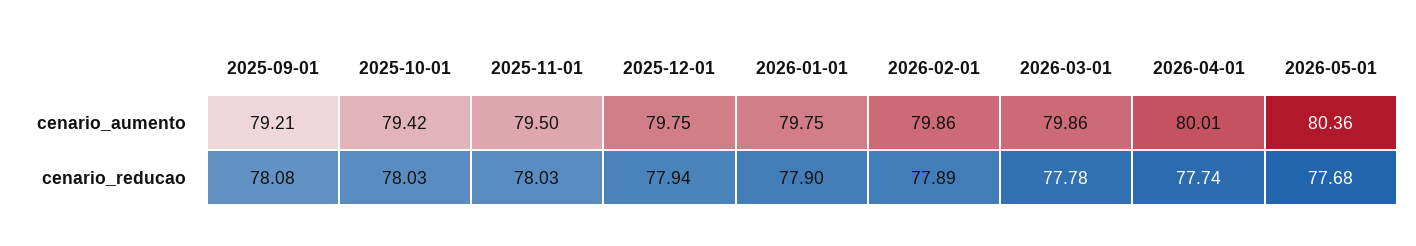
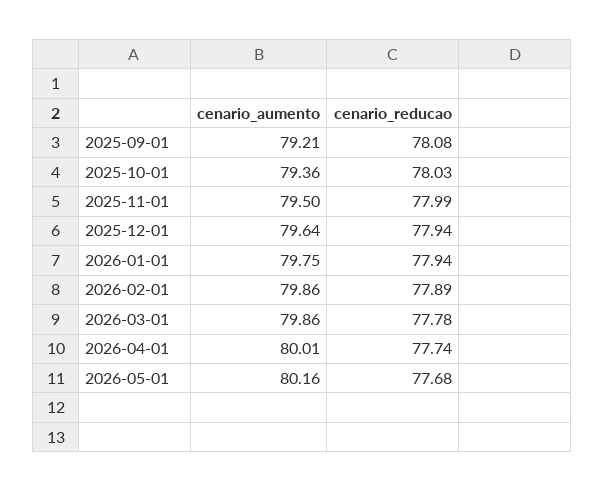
  {
    "2025-09-01": {
      "cenario_aumento": 79.21,
      "cenario_reducao": 78.08
    },
    "2025-10-01": {
-     "cenario_aumento": 79.42,
+     "cenario_aumento": 79.36,
      "cenario_reducao": 78.03
    },
    "2025-11-01": {
      "cenario_aumento": 79.5,
-     "cenario_reducao": 78.03
+     "cenario_reducao": 77.99
    },
    "2025-12-01": {
-     "cenario_aumento": 79.75,
+     "cenario_aumento": 79.64,
      "cenario_reducao": 77.94
    },
    "2026-01-01": {
      "cenario_aumento": 79.75,
-     "cenario_reducao": 77.9
+     "cenario_reducao": 77.94
    },
    "2026-02-01": {
      "cenario_aumento": 79.86,
      "cenario_reducao": 77.89
    },
    "2026-03-01": {
      "cenario_aumento": 79.86,
      "cenario_reducao": 77.78
    },
    "2026-04-01": {
      "cenario_aumento": 80.01,
      "cenario_reducao": 77.74
    },
    "2026-05-01": {
-     "cenario_aumento": 80.36,
+     "cenario_aumento": 80.16,
      "cenario_reducao": 77.68
    }
  }

